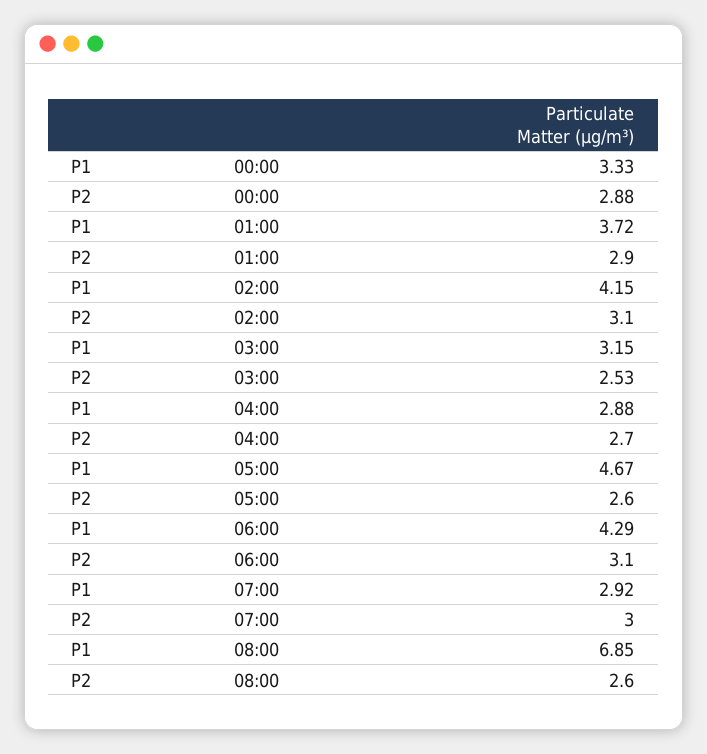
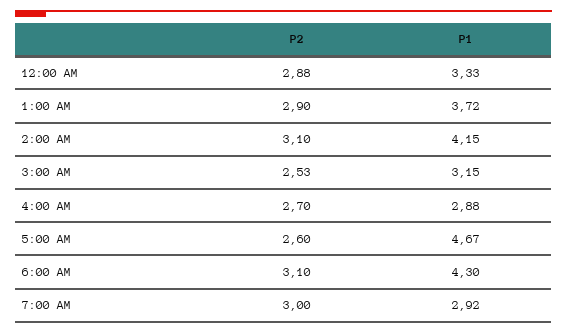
  {
    "P1": {
      "00:00": 3.33,
      "01:00": 3.72,
      "02:00": 4.15,
      "03:00": 3.15,
      "04:00": 2.88,
      "05:00": 4.67,
-     "06:00": 4.29,
+     "06:00": 4.3,
-     "07:00": 2.92,
+     "07:00": 2.92
-     "08:00": 6.85
    },
    "P2": {
      "00:00": 2.88,
      "01:00": 2.9,
      "02:00": 3.1,
      "03:00": 2.53,
      "04:00": 2.7,
      "05:00": 2.6,
      "06:00": 3.1,
-     "07:00": 3,
+     "07:00": 3
-     "08:00": 2.6
    }
  }

